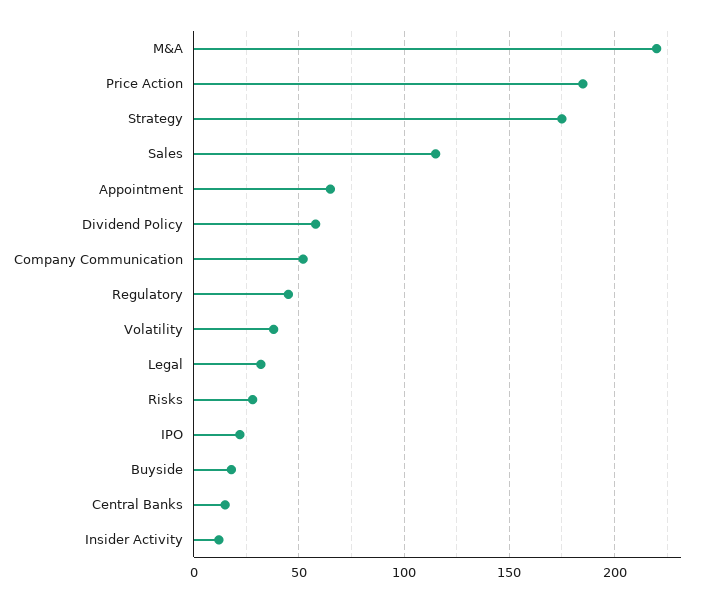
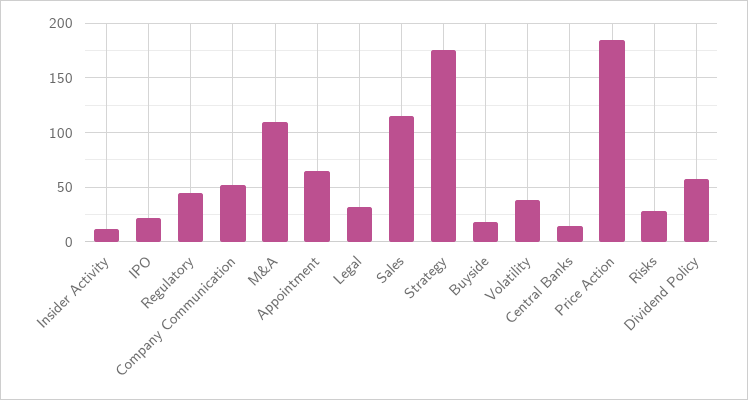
  {
-   "M&A": 220,
+   "M&A": 110,
    "Price Action": 185,
    "Strategy": 175,
    "Sales": 115,
    "Appointment": 65,
    "Dividend Policy": 60,
    "Company Communication": 50,
    "Regulatory": 45,
    "Volatility": 40,
    "Legal": 30,
    "Risks": 30,
    "IPO": 20,
    "Buyside": 20,
    "Central Banks": 15,
    "Insider Activity": 10
  }

